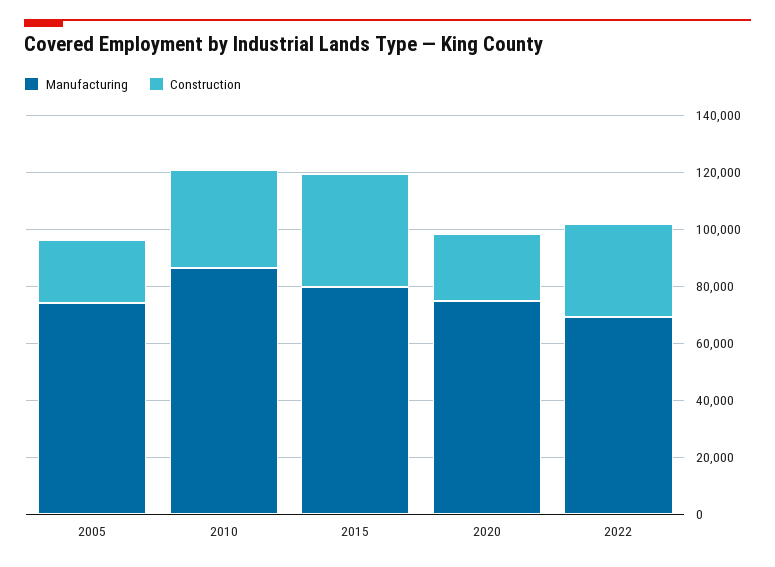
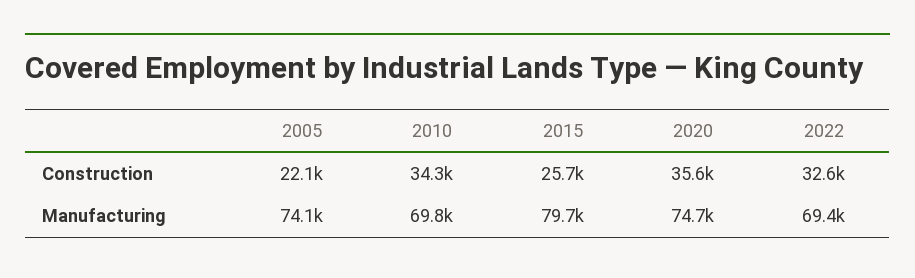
  {
    "Manufacturing": {
      "2005": 74100,
-     "2010": 85000,
+     "2010": 69800,
      "2015": 79700,
      "2020": 74700,
      "2022": 69400
    },
    "Construction": {
      "2005": 22100,
      "2010": 34300,
-     "2015": 40000,
+     "2015": 25700,
-     "2020": 25000,
+     "2020": 35600,
      "2022": 32600
    }
  }

